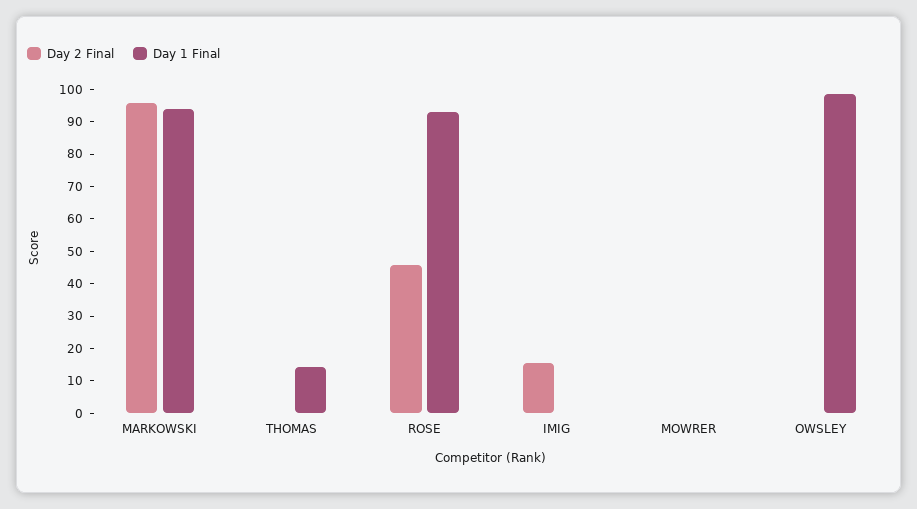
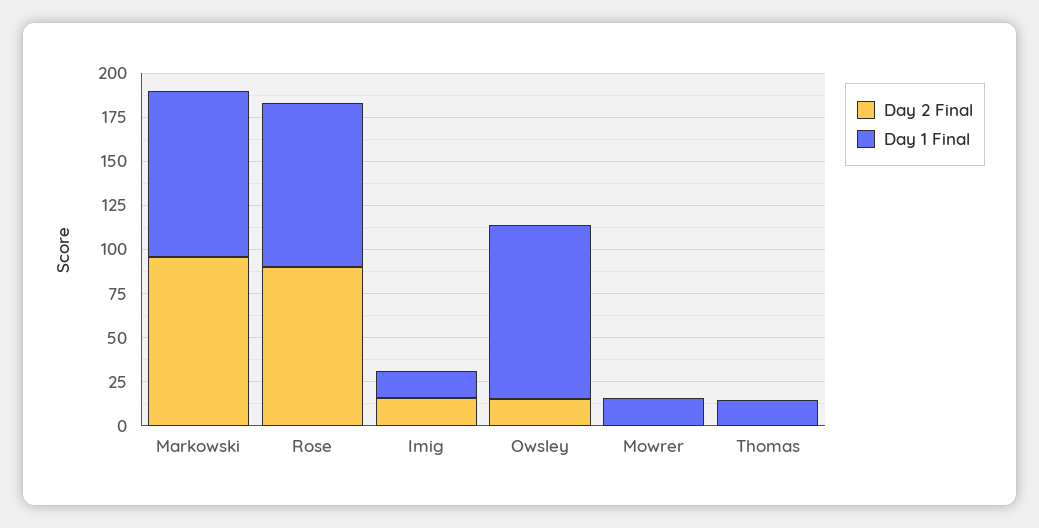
  {
    "Day 2 Final": {
      "MARKOWSKI": 95,
      "THOMAS": 0,
-     "ROSE": 45,
+     "ROSE": 90,
      "IMIG": 15,
      "MOWRER": 0,
-     "OWSLEY": 0
+     "OWSLEY": 15
    },
    "Day 1 Final": {
      "MARKOWSKI": 95,
      "THOMAS": 15,
      "ROSE": 92.5,
-     "IMIG": 0,
+     "IMIG": 15,
-     "MOWRER": 0,
+     "MOWRER": 15,
      "OWSLEY": 97.5
    }
  }

